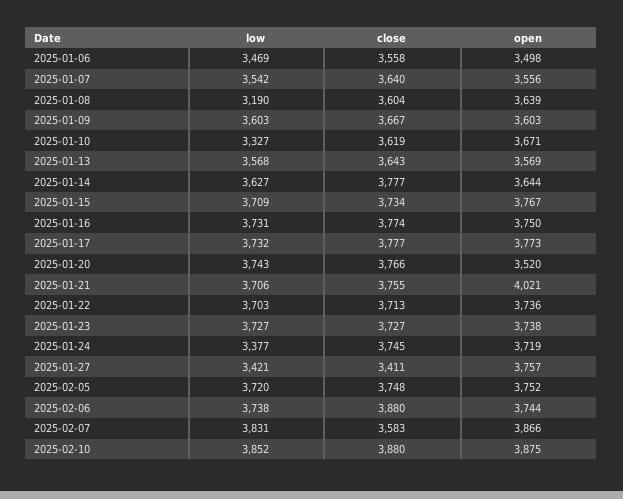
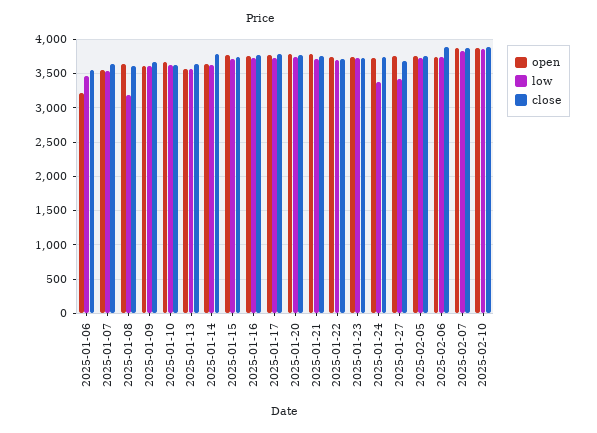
  {
    "low": {
      "2025-01-06": 3469,
      "2025-01-07": 3542,
      "2025-01-08": 3190,
      "2025-01-09": 3603,
-     "2025-01-10": 3327,
+     "2025-01-10": 3600,
      "2025-01-13": 3568,
      "2025-01-14": 3627,
      "2025-01-15": 3709,
      "2025-01-16": 3731,
      "2025-01-17": 3732,
      "2025-01-20": 3743,
      "2025-01-21": 3706,
      "2025-01-22": 3703,
      "2025-01-23": 3727,
      "2025-01-24": 3377,
      "2025-01-27": 3421,
      "2025-02-05": 3720,
      "2025-02-06": 3738,
      "2025-02-07": 3831,
      "2025-02-10": 3852
    },
    "close": {
      "2025-01-06": 3558,
      "2025-01-07": 3640,
      "2025-01-08": 3604,
      "2025-01-09": 3667,
      "2025-01-10": 3619,
      "2025-01-13": 3643,
      "2025-01-14": 3777,
      "2025-01-15": 3734,
      "2025-01-16": 3774,
      "2025-01-17": 3777,
      "2025-01-20": 3766,
      "2025-01-21": 3755,
      "2025-01-22": 3713,
      "2025-01-23": 3727,
      "2025-01-24": 3745,
-     "2025-01-27": 3411,
+     "2025-01-27": 3700,
      "2025-02-05": 3748,
      "2025-02-06": 3880,
-     "2025-02-07": 3583,
+     "2025-02-07": 3900,
      "2025-02-10": 3880
    },
    "open": {
-     "2025-01-06": 3498,
+     "2025-01-06": 3200,
      "2025-01-07": 3556,
      "2025-01-08": 3639,
      "2025-01-09": 3603,
      "2025-01-10": 3671,
      "2025-01-13": 3569,
      "2025-01-14": 3644,
      "2025-01-15": 3767,
      "2025-01-16": 3750,
      "2025-01-17": 3773,
-     "2025-01-20": 3520,
+     "2025-01-20": 3800,
-     "2025-01-21": 4021,
+     "2025-01-21": 3800,
      "2025-01-22": 3736,
      "2025-01-23": 3738,
      "2025-01-24": 3719,
      "2025-01-27": 3757,
      "2025-02-05": 3752,
      "2025-02-06": 3744,
      "2025-02-07": 3866,
      "2025-02-10": 3875
    }
  }

